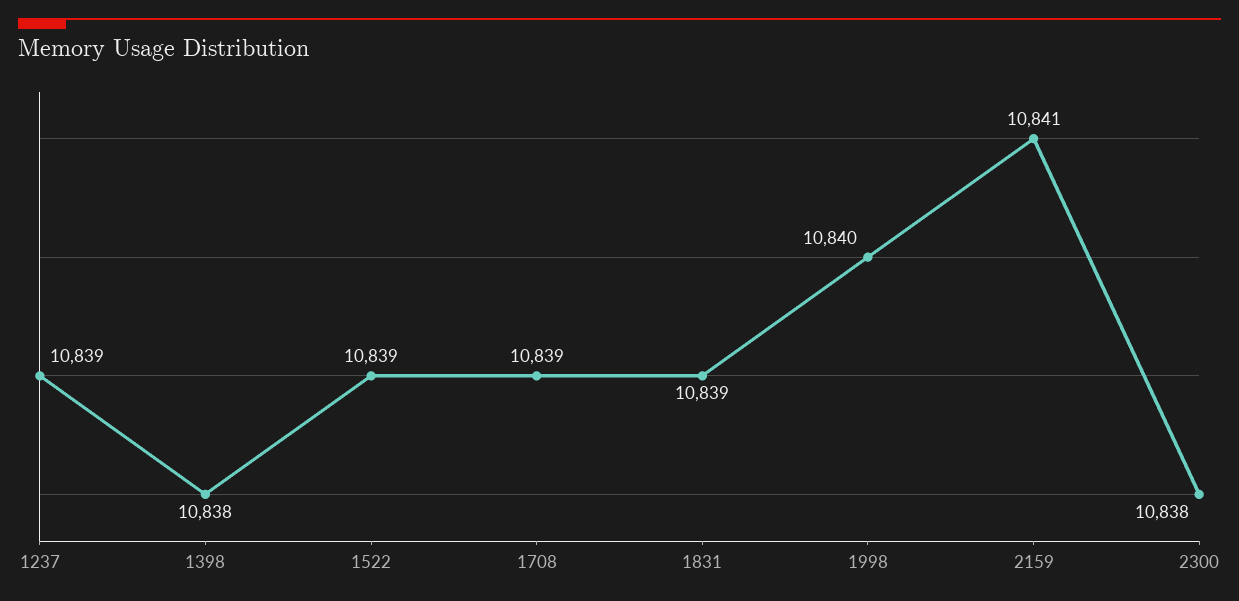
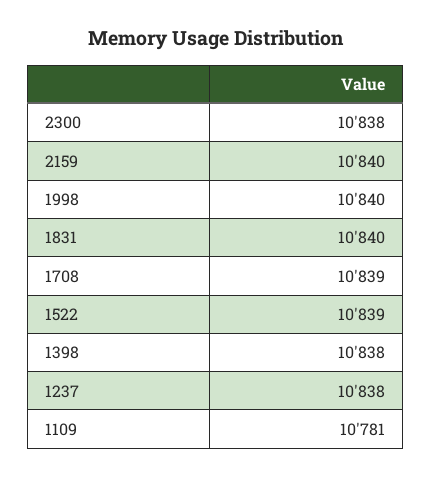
  {
-   "1237": 10839,
+   "1237": 10838,
    "1398": 10838,
    "1522": 10839,
    "1708": 10839,
-   "1831": 10839,
+   "1831": 10840,
    "1998": 10840,
-   "2159": 10841,
+   "2159": 10840,
-   "2300": 10838
+   "2300": 10838,
+   "1109": 10781
  }

